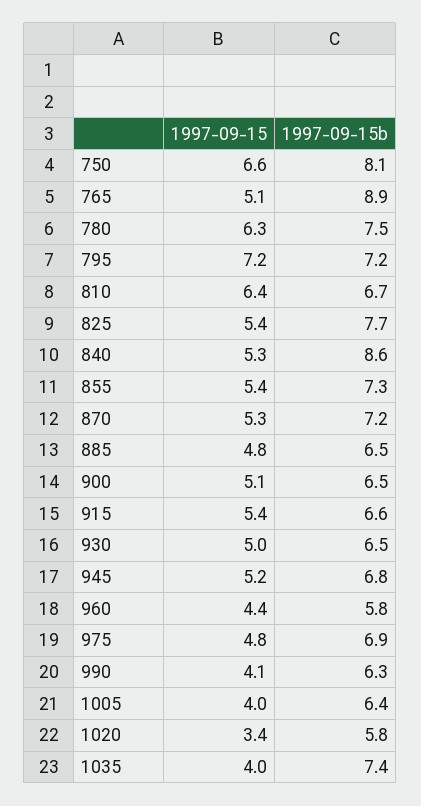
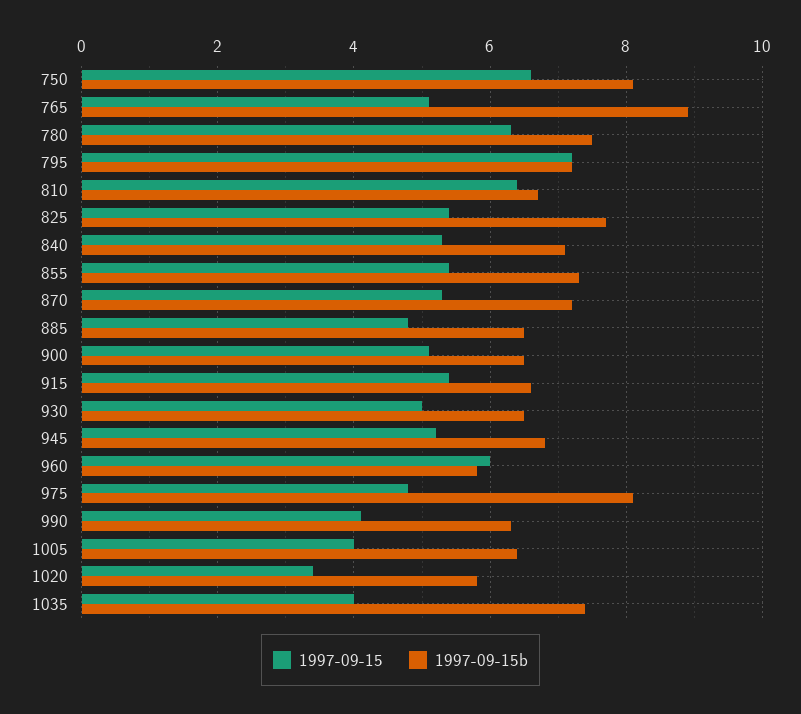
  {
    "1997-09-15": {
      "750": 6.6,
      "765": 5.1,
      "780": 6.3,
      "795": 7.2,
      "810": 6.4,
      "825": 5.4,
      "840": 5.3,
      "855": 5.4,
      "870": 5.3,
      "885": 4.8,
      "900": 5.1,
      "915": 5.4,
      "930": 5,
      "945": 5.2,
-     "960": 4.4,
+     "960": 6,
      "975": 4.8,
      "990": 4.1,
      "1005": 4,
      "1020": 3.4,
      "1035": 4
    },
    "1997-09-15b": {
      "750": 8.1,
      "765": 8.9,
      "780": 7.5,
      "795": 7.2,
      "810": 6.7,
      "825": 7.7,
-     "840": 8.6,
+     "840": 7,
      "855": 7.3,
      "870": 7.2,
      "885": 6.5,
      "900": 6.5,
      "915": 6.6,
      "930": 6.5,
      "945": 6.8,
      "960": 5.8,
-     "975": 6.9,
+     "975": 8,
      "990": 6.3,
      "1005": 6.4,
      "1020": 5.8,
      "1035": 7.4
    }
  }

